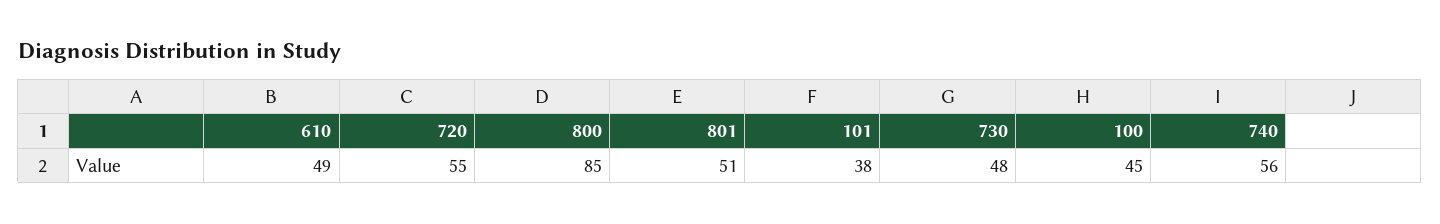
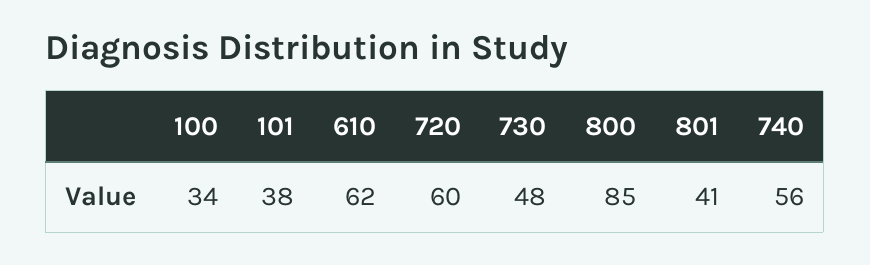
  {
-   "610": 49,
+   "610": 62,
-   "720": 55,
+   "720": 60,
    "800": 85,
-   "801": 51,
+   "801": 41,
    "101": 38,
    "730": 48,
-   "100": 45,
+   "100": 34,
    "740": 56
  }

